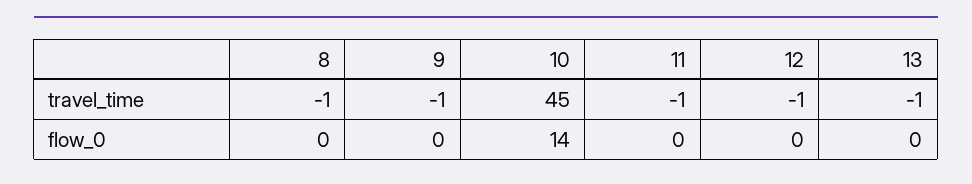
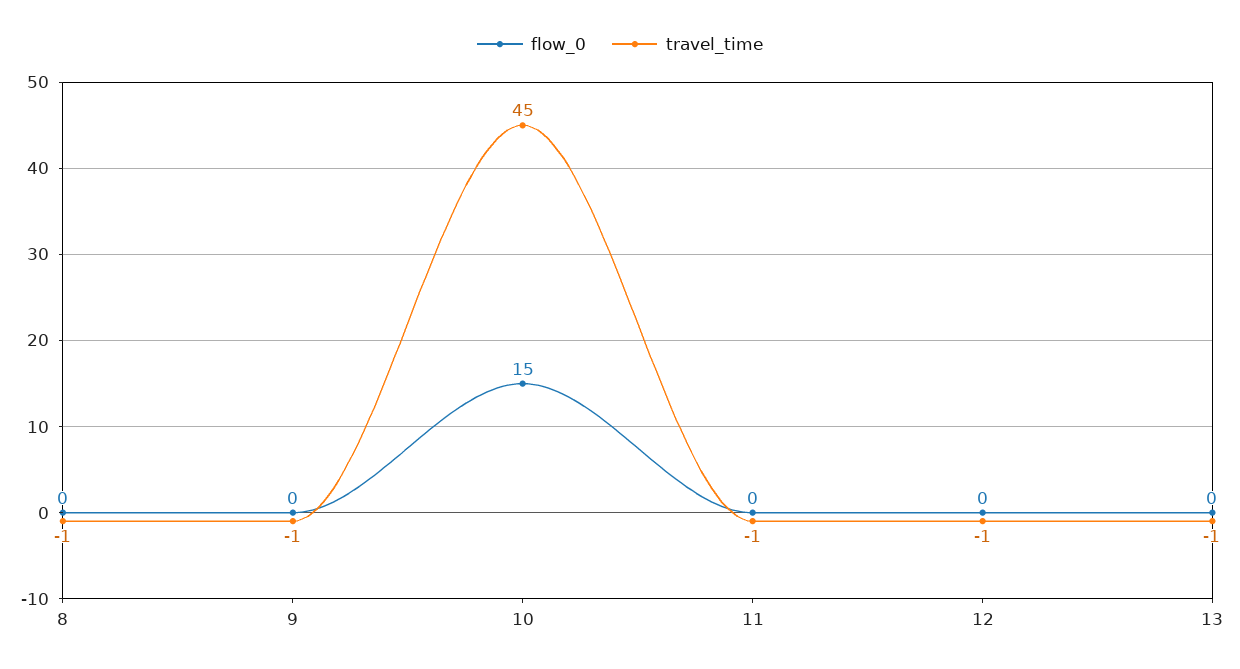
  {
    "travel_time": {
      "8": -1,
      "9": -1,
      "10": 45,
      "11": -1,
      "12": -1,
      "13": -1
    },
    "flow_0": {
      "8": 0,
      "9": 0,
-     "10": 14,
+     "10": 15,
      "11": 0,
      "12": 0,
      "13": 0
    }
  }

